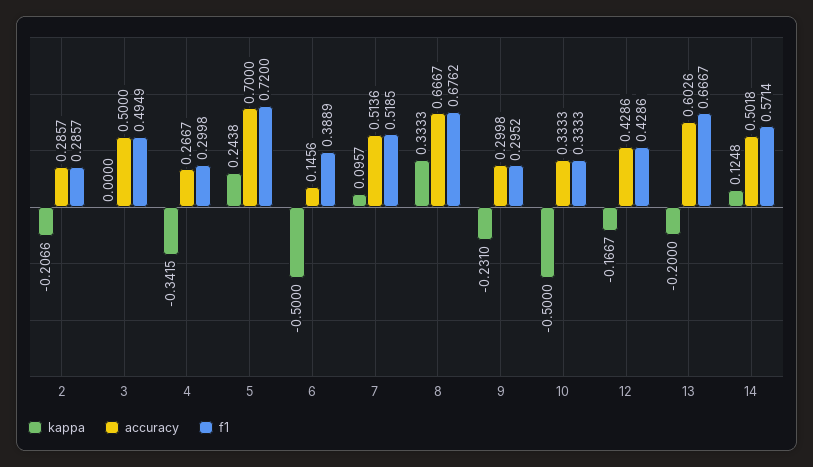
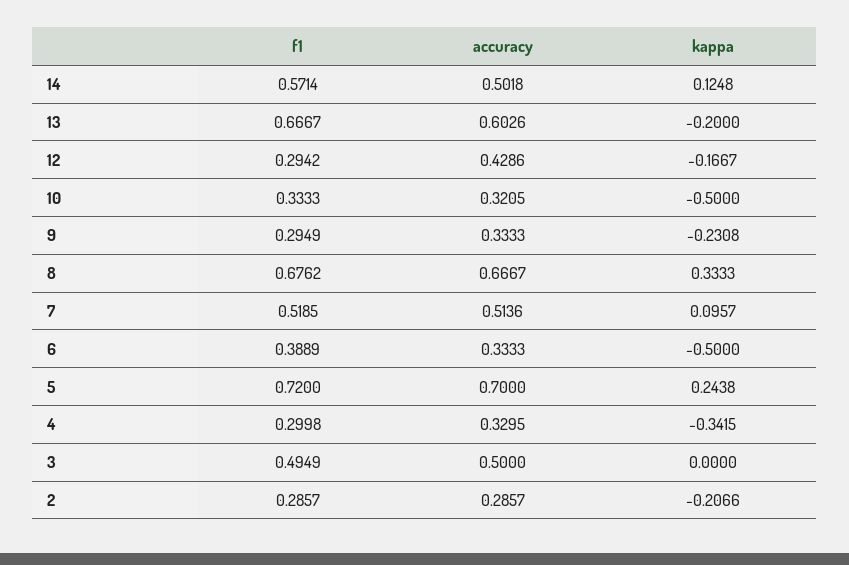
  {
    "kappa": {
      "2": -0.2066,
      "3": 0,
      "4": -0.3415,
      "5": 0.2438,
      "6": -0.5,
      "7": 0.0957,
      "8": 0.3333,
-     "9": -0.231,
+     "9": -0.2308,
      "10": -0.5,
      "12": -0.1667,
      "13": -0.2,
      "14": 0.1248
    },
    "accuracy": {
      "2": 0.2857,
      "3": 0.5,
-     "4": 0.2667,
+     "4": 0.3295,
      "5": 0.7,
-     "6": 0.1456,
+     "6": 0.3333,
      "7": 0.5136,
      "8": 0.6667,
-     "9": 0.2998,
+     "9": 0.3333,
-     "10": 0.3333,
+     "10": 0.3205,
      "12": 0.4286,
      "13": 0.6026,
      "14": 0.5018
    },
    "f1": {
      "2": 0.2857,
      "3": 0.4949,
      "4": 0.2998,
      "5": 0.72,
      "6": 0.3889,
      "7": 0.5185,
      "8": 0.6762,
-     "9": 0.2952,
+     "9": 0.2949,
      "10": 0.3333,
-     "12": 0.4286,
+     "12": 0.2942,
      "13": 0.6667,
      "14": 0.5714
    }
  }

